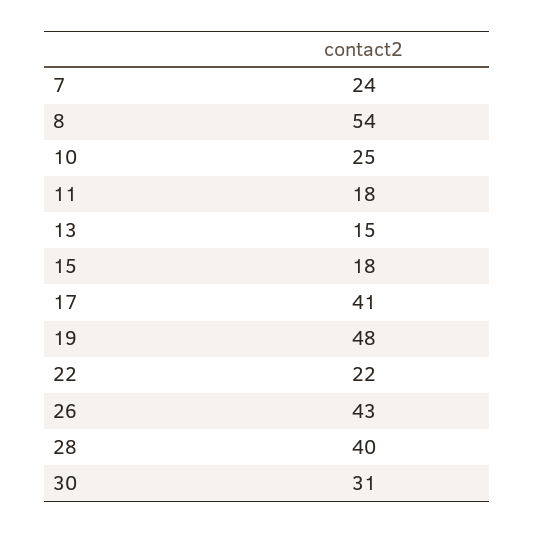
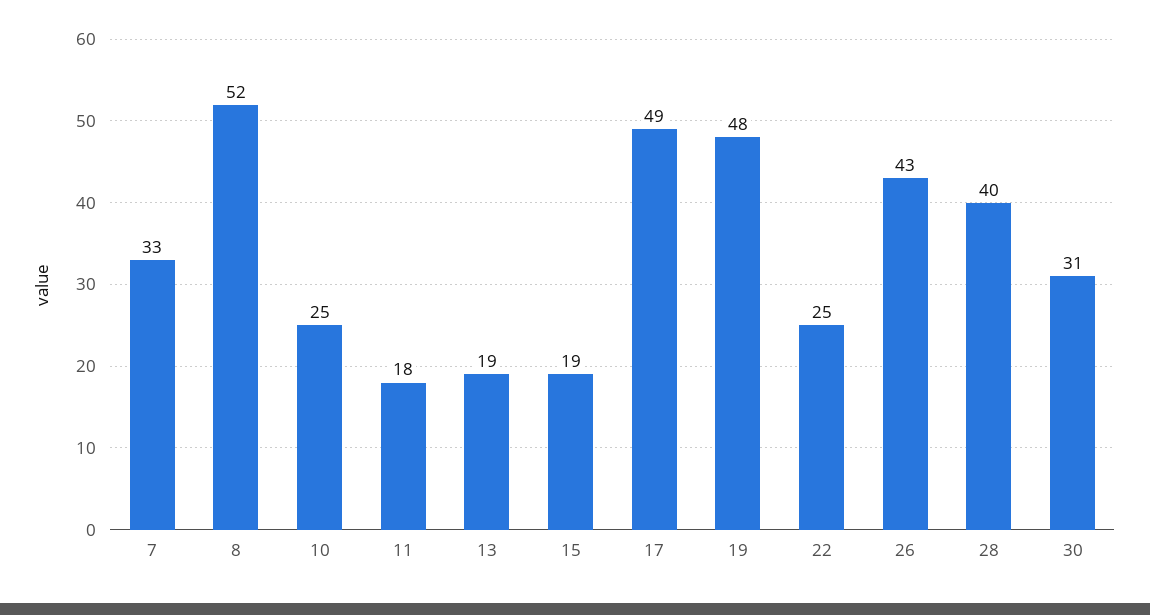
  {
-   "7": 24,
+   "7": 33,
-   "8": 54,
+   "8": 52,
    "10": 25,
    "11": 18,
-   "13": 15,
+   "13": 19,
-   "15": 18,
+   "15": 19,
-   "17": 41,
+   "17": 49,
    "19": 48,
-   "22": 22,
+   "22": 25,
    "26": 43,
    "28": 40,
    "30": 31
  }

